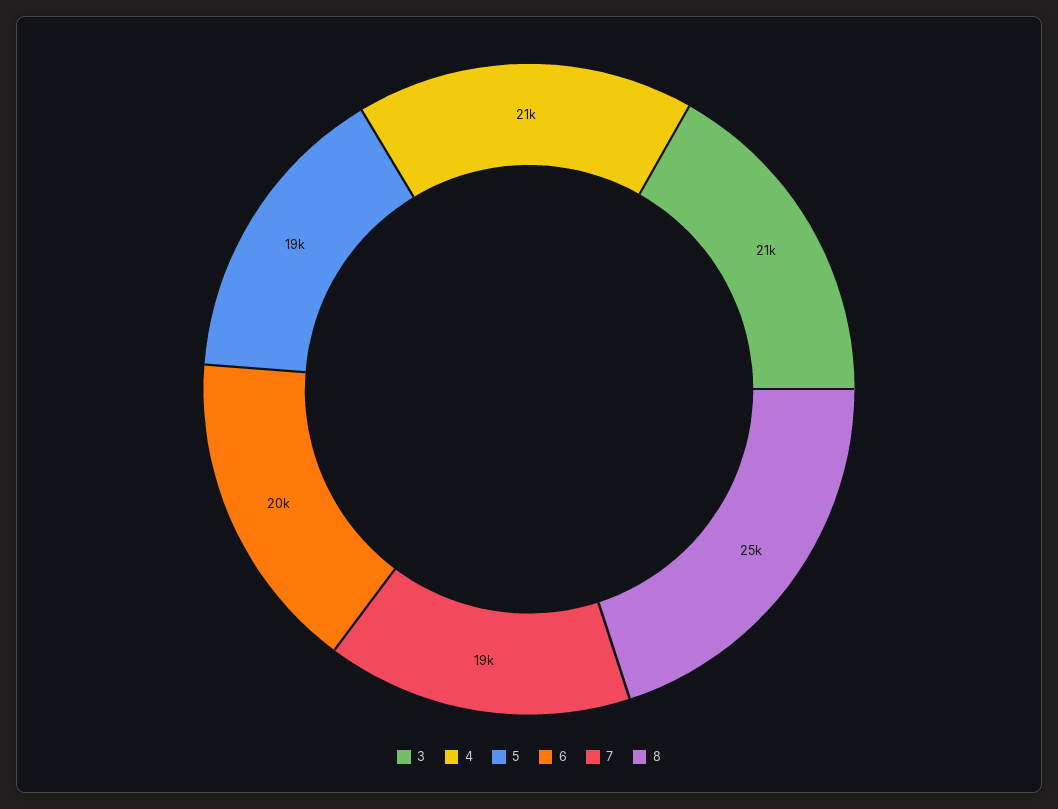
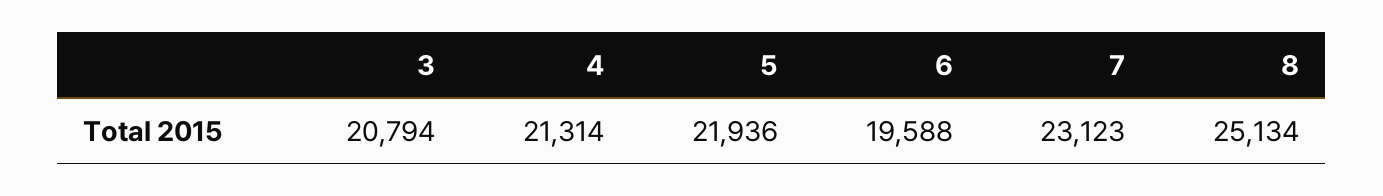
  {
    "3": 20794,
    "4": 21314,
-   "5": 19000,
+   "5": 21936,
    "6": 19588,
-   "7": 19000,
+   "7": 23123,
    "8": 25134
  }

